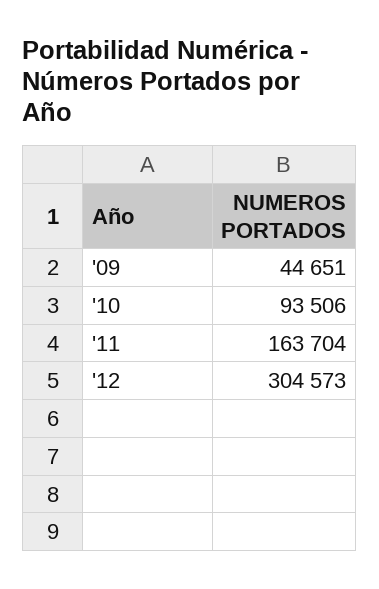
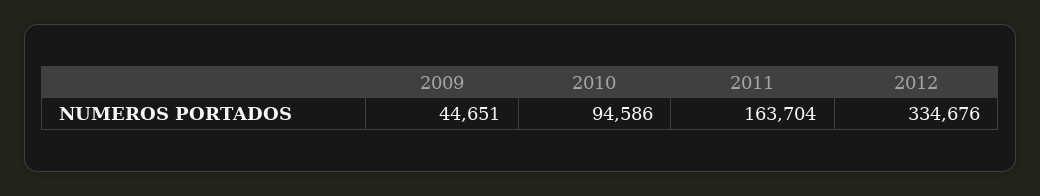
  {
    "'09": 44651,
-   "'10": 93506,
+   "'10": 94586,
    "'11": 163704,
-   "'12": 304573
+   "'12": 334676
  }

